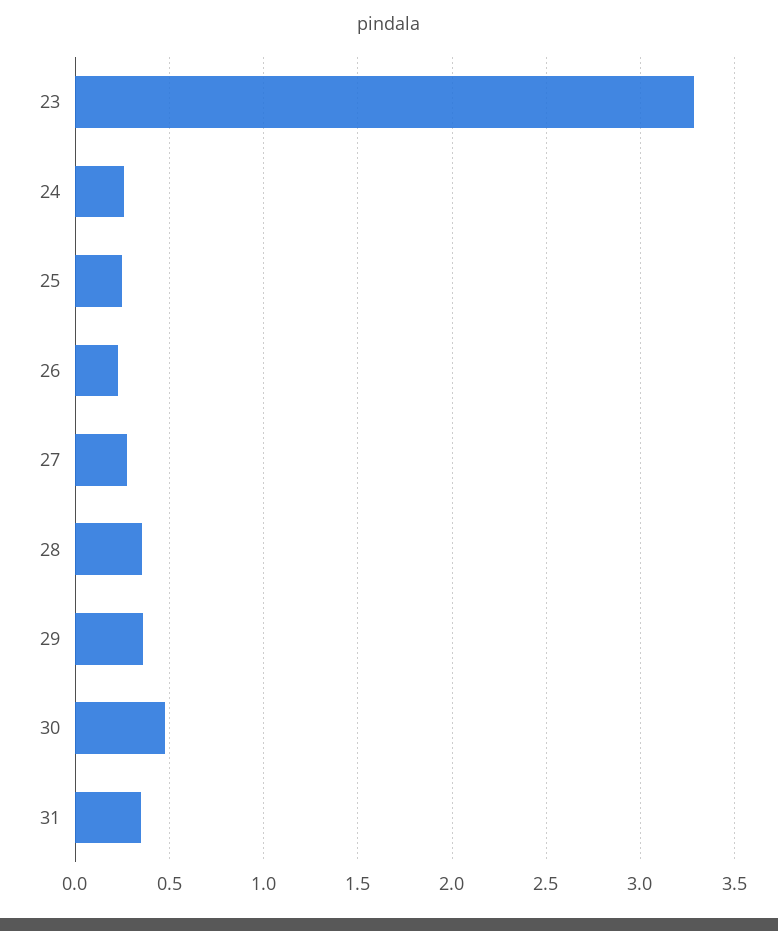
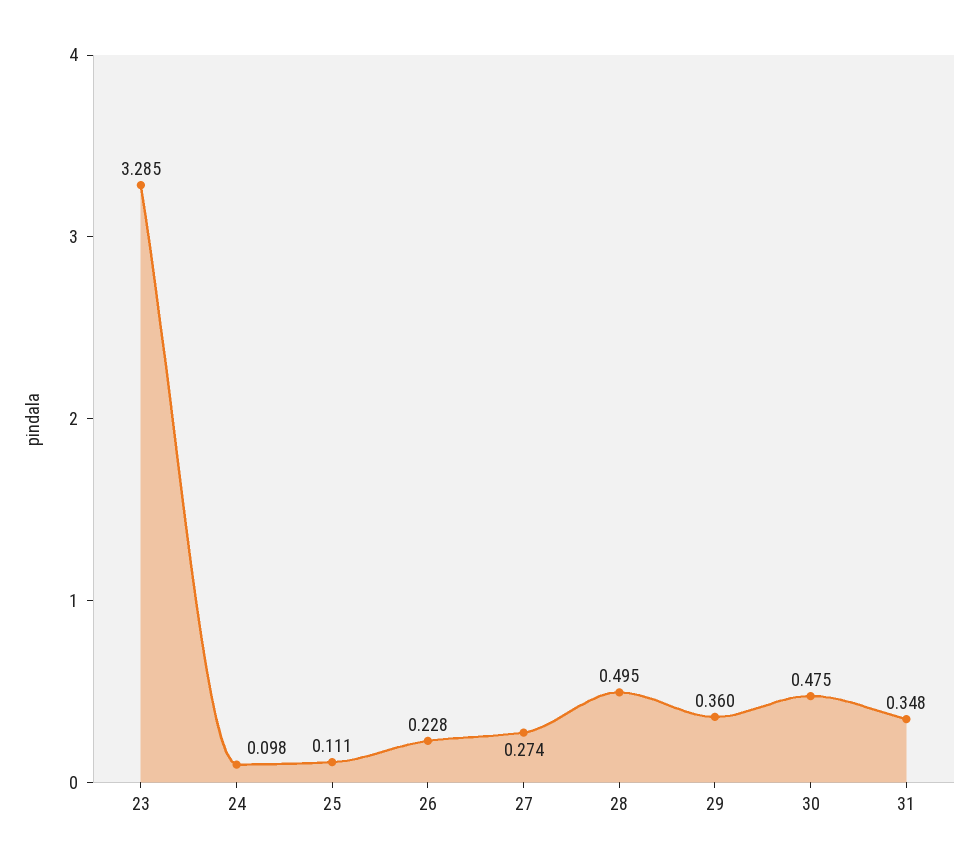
  {
    "23": 3.285,
-   "24": 0.25,
+   "24": 0.098,
-   "25": 0.25,
+   "25": 0.111,
    "26": 0.228,
    "27": 0.274,
-   "28": 0.35,
+   "28": 0.495,
    "29": 0.36,
    "30": 0.475,
    "31": 0.348
  }

